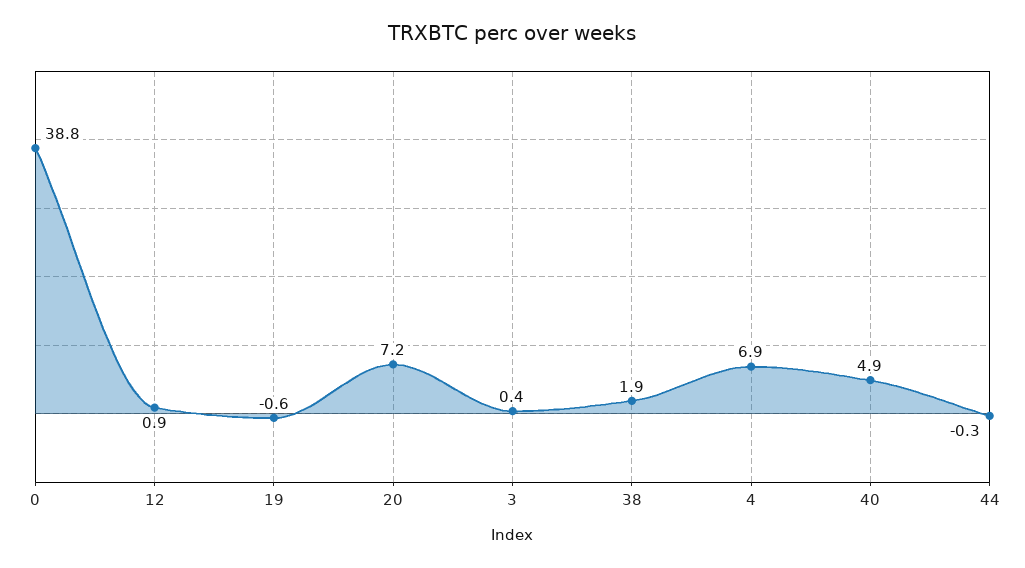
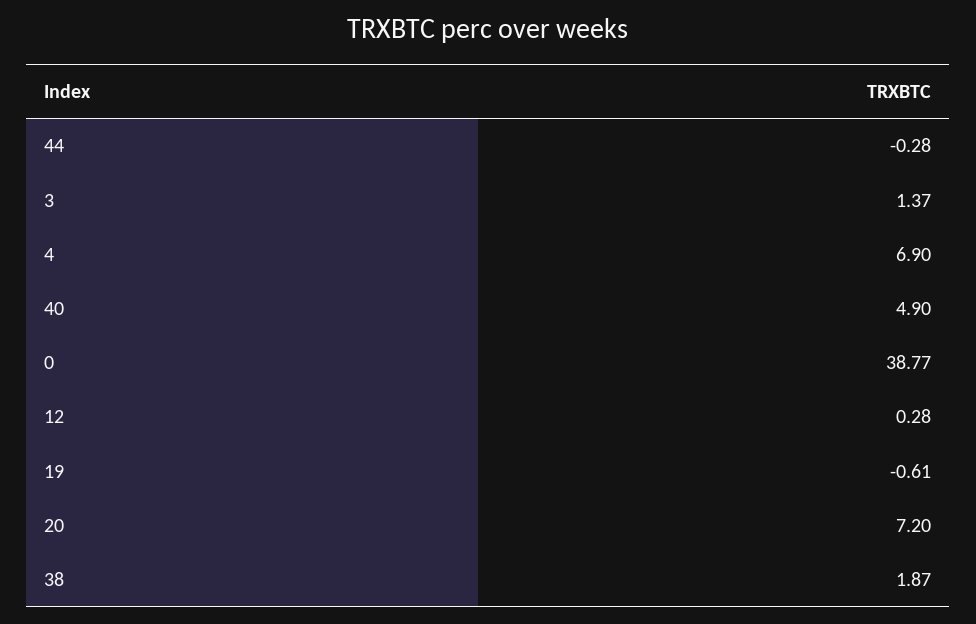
  {
    "0": 38.77,
-   "12": 0.9,
+   "12": 0.28,
    "19": -0.61,
    "20": 7.2,
-   "3": 0.4,
+   "3": 1.37,
    "38": 1.87,
    "4": 6.9,
    "40": 4.9,
    "44": -0.28
  }

